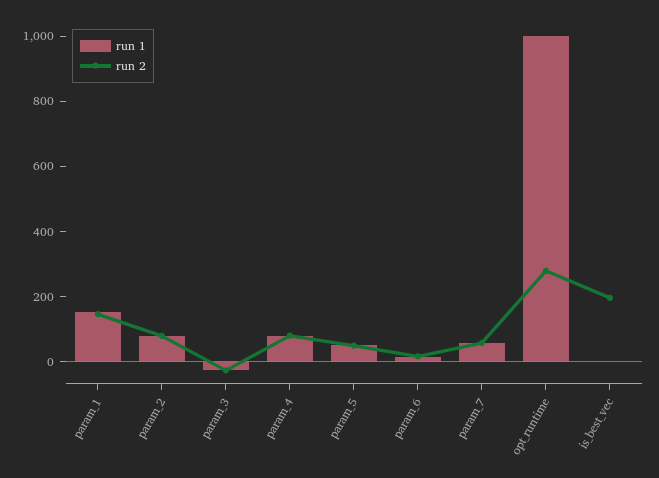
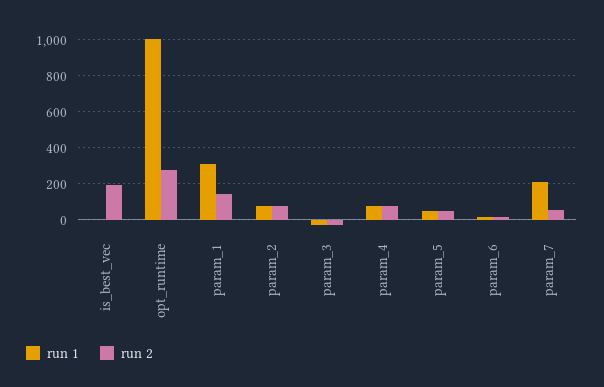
  {
    "run 1": {
-     "param_1": 150,
+     "param_1": 300,
      "param_2": 100,
      "param_3": -50,
      "param_4": 100,
      "param_5": 50,
      "param_6": 0,
-     "param_7": 50,
+     "param_7": 200,
      "opt_runtime": 1000,
      "is_best_vec": 0
    },
    "run 2": {
      "param_1": 150,
      "param_2": 100,
      "param_3": -50,
      "param_4": 100,
      "param_5": 50,
      "param_6": 0,
      "param_7": 50,
      "opt_runtime": 300,
      "is_best_vec": 200
    }
  }

